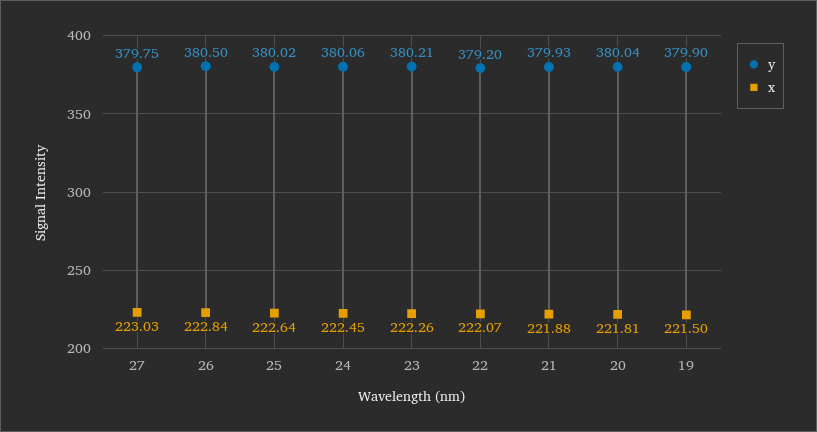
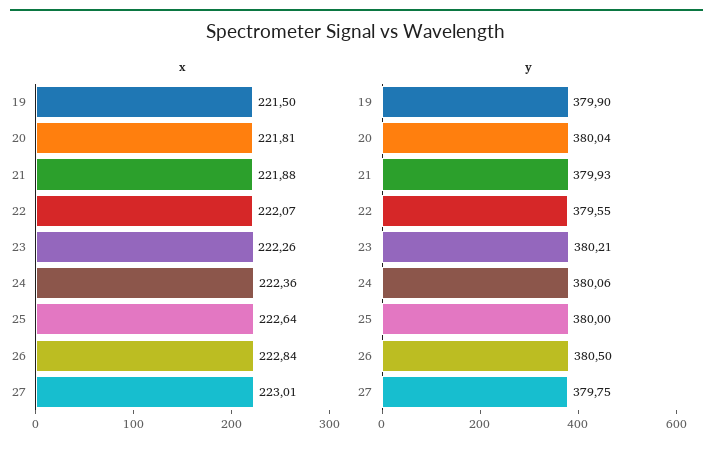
  {
    "y": {
      "27": 379.75,
      "26": 380.5,
-     "25": 380.02,
+     "25": 380,
      "24": 380.06,
      "23": 380.21,
-     "22": 379.2,
+     "22": 379.55,
      "21": 379.93,
      "20": 380.04,
      "19": 379.9
    },
    "x": {
-     "27": 223.03,
+     "27": 223.01,
      "26": 222.84,
      "25": 222.64,
-     "24": 222.45,
+     "24": 222.36,
      "23": 222.26,
      "22": 222.07,
      "21": 221.88,
      "20": 221.81,
      "19": 221.5
    }
  }

